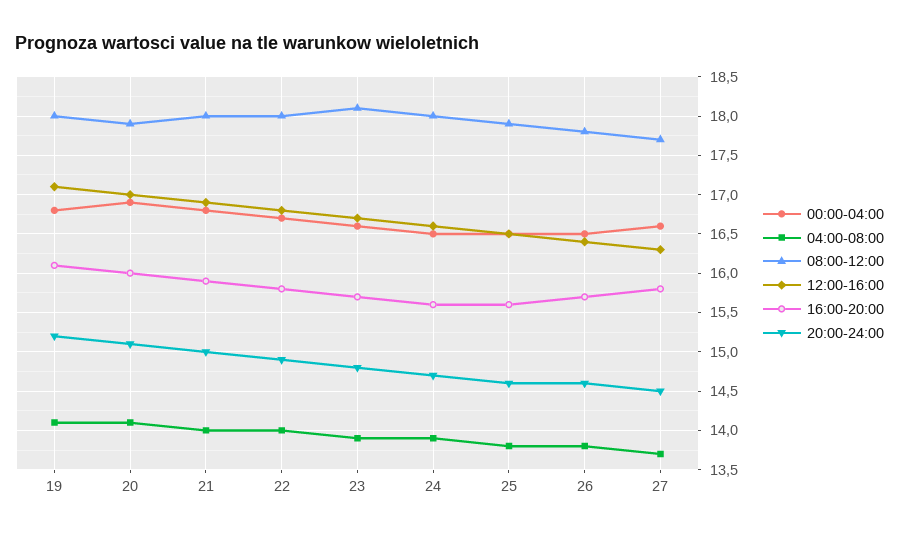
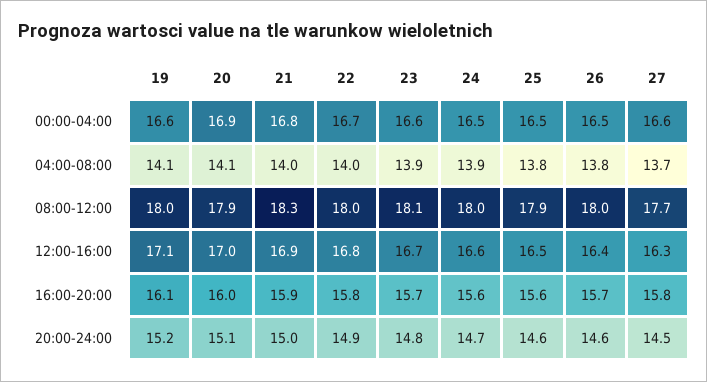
  {
    "00:00-04:00": {
-     "19": 16.8,
+     "19": 16.6,
      "20": 16.9,
      "21": 16.8,
      "22": 16.7,
      "23": 16.6,
      "24": 16.5,
      "25": 16.5,
      "26": 16.5,
      "27": 16.6
    },
    "04:00-08:00": {
      "19": 14.1,
      "20": 14.1,
      "21": 14,
      "22": 14,
      "23": 13.9,
      "24": 13.9,
      "25": 13.8,
      "26": 13.8,
      "27": 13.7
    },
    "08:00-12:00": {
      "19": 18,
      "20": 17.9,
-     "21": 18,
+     "21": 18.3,
      "22": 18,
      "23": 18.1,
      "24": 18,
      "25": 17.9,
-     "26": 17.8,
+     "26": 18,
      "27": 17.7
    },
    "12:00-16:00": {
      "19": 17.1,
      "20": 17,
      "21": 16.9,
      "22": 16.8,
      "23": 16.7,
      "24": 16.6,
      "25": 16.5,
      "26": 16.4,
      "27": 16.3
    },
    "16:00-20:00": {
      "19": 16.1,
      "20": 16,
      "21": 15.9,
      "22": 15.8,
      "23": 15.7,
      "24": 15.6,
      "25": 15.6,
      "26": 15.7,
      "27": 15.8
    },
    "20:00-24:00": {
      "19": 15.2,
      "20": 15.1,
      "21": 15,
      "22": 14.9,
      "23": 14.8,
      "24": 14.7,
      "25": 14.6,
      "26": 14.6,
      "27": 14.5
    }
  }

